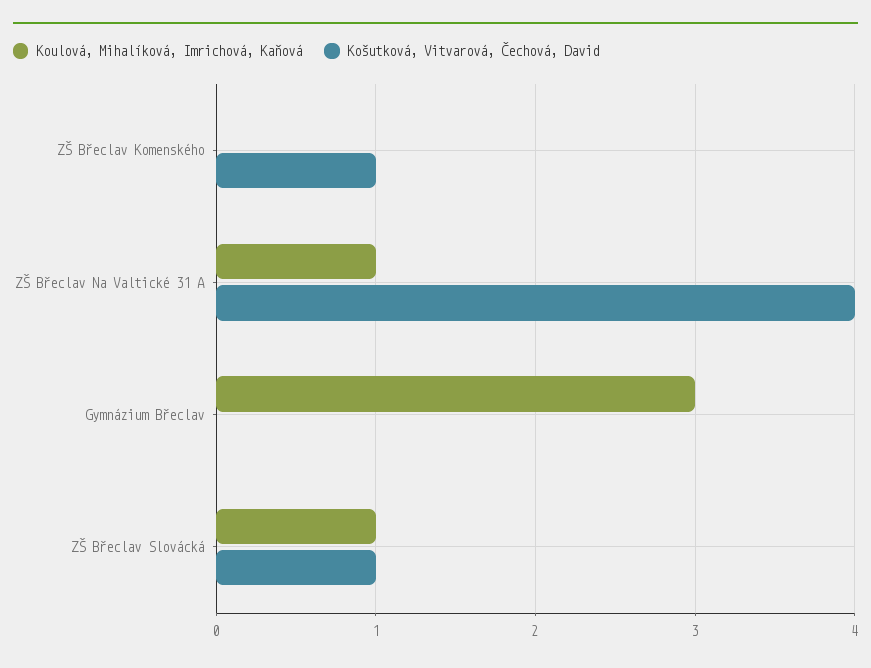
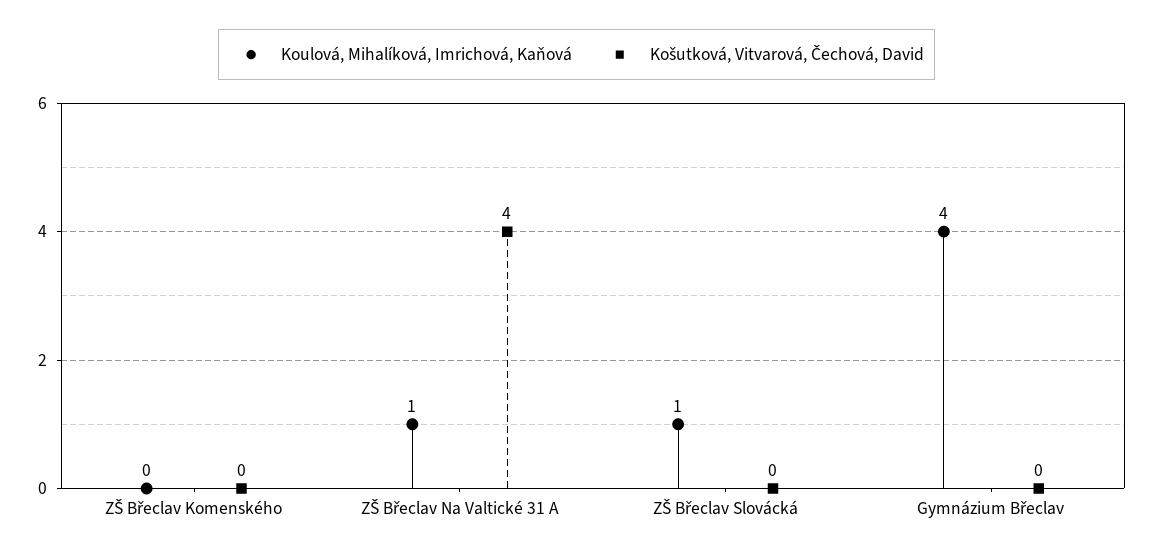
  {
    "Koulová, Mihalíková, Imrichová, Kaňová": {
      "ZŠ Břeclav Komenského": 0,
      "ZŠ Břeclav Na Valtické 31 A": 1,
-     "Gymnázium Břeclav": 3,
+     "Gymnázium Břeclav": 4,
      "ZŠ Břeclav Slovácká": 1
    },
    "Košutková, Vitvarová, Čechová, David": {
-     "ZŠ Břeclav Komenského": 1,
+     "ZŠ Břeclav Komenského": 0,
      "ZŠ Břeclav Na Valtické 31 A": 4,
      "Gymnázium Břeclav": 0,
-     "ZŠ Břeclav Slovácká": 1
+     "ZŠ Břeclav Slovácká": 0
    }
  }

